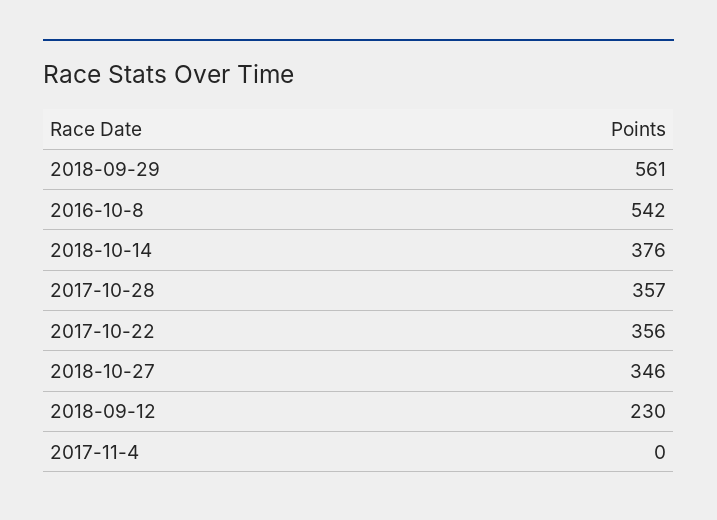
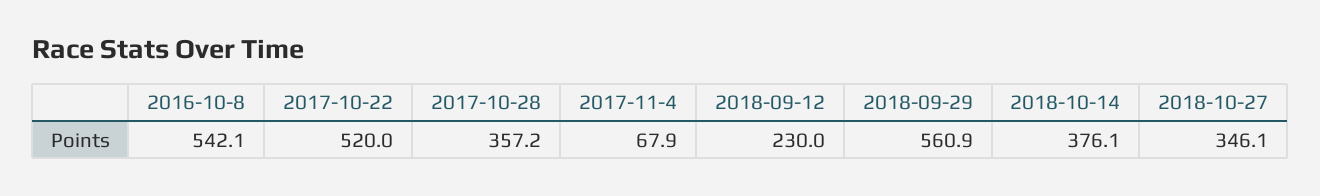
  {
    "2018-09-29": 560.9,
    "2016-10-8": 542.1,
    "2018-10-14": 376.1,
    "2017-10-28": 357.2,
-   "2017-10-22": 356,
+   "2017-10-22": 520,
    "2018-10-27": 346.1,
    "2018-09-12": 230,
-   "2017-11-4": 0
+   "2017-11-4": 67.9
  }

